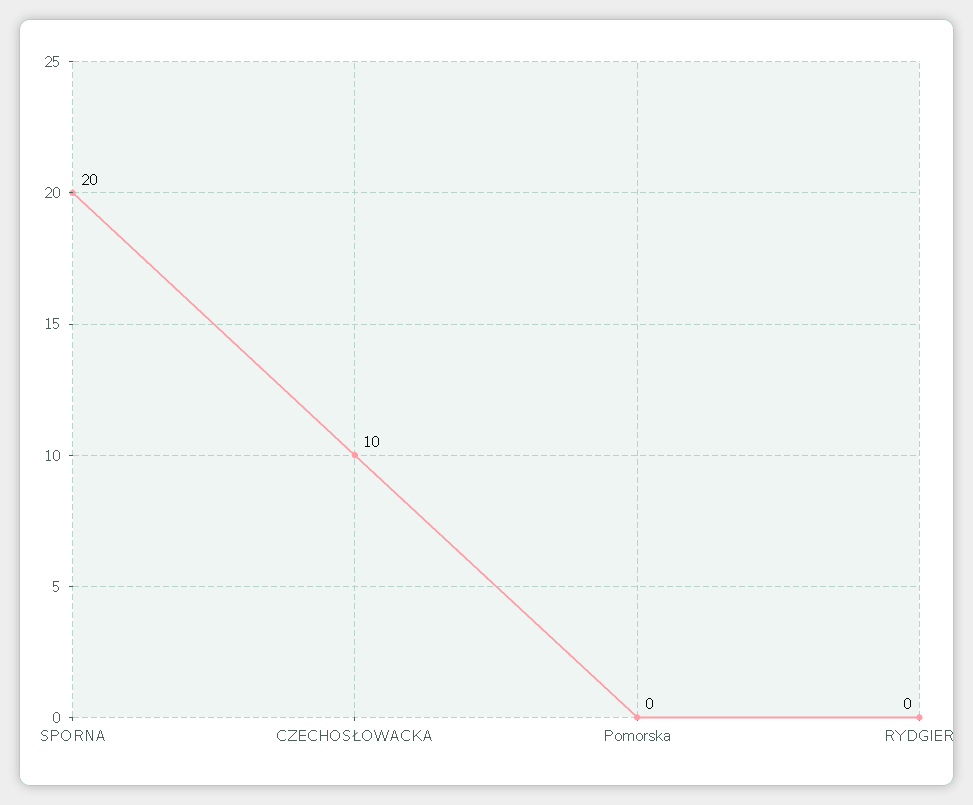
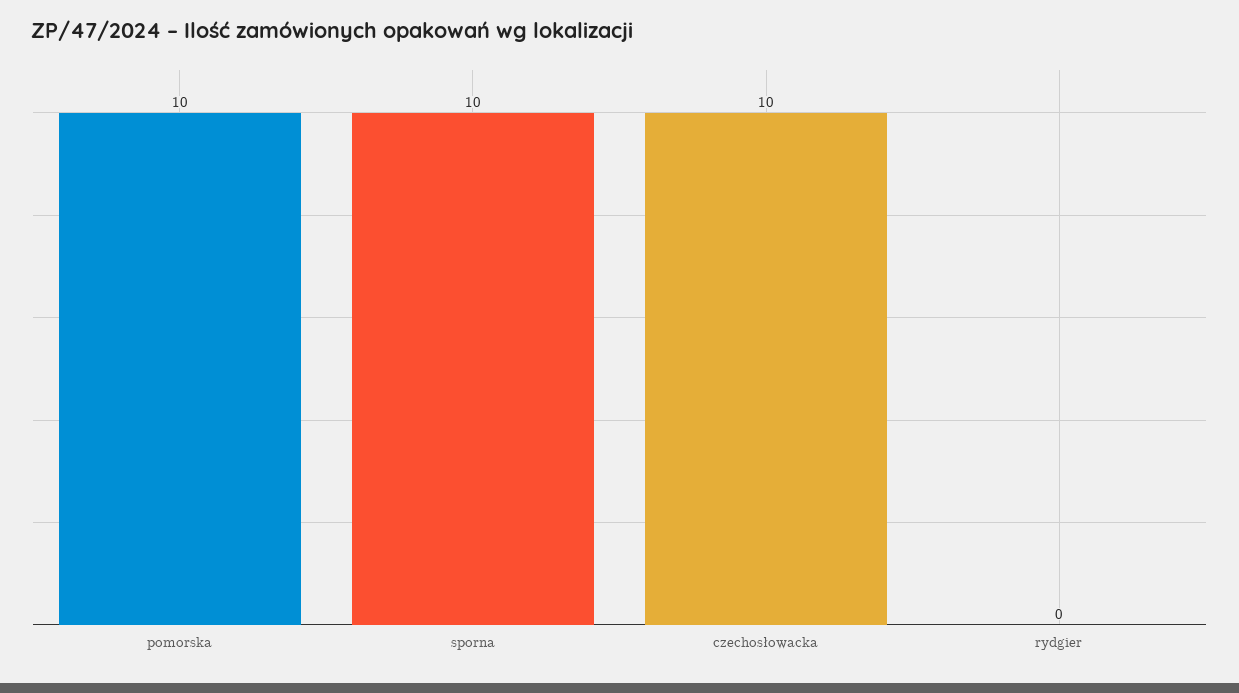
  {
-   "SPORNA": 20,
+   "SPORNA": 10,
    "CZECHOSŁOWACKA": 10,
-   "Pomorska": 0,
+   "Pomorska": 10,
    "RYDGIER": 0
  }

